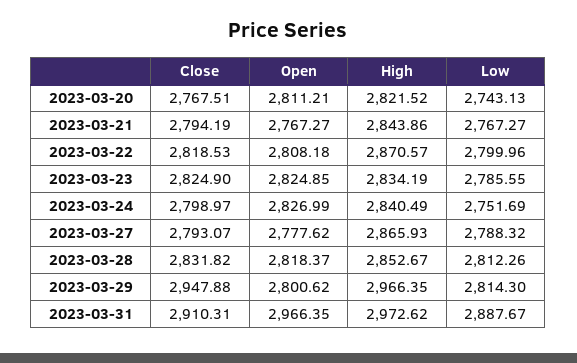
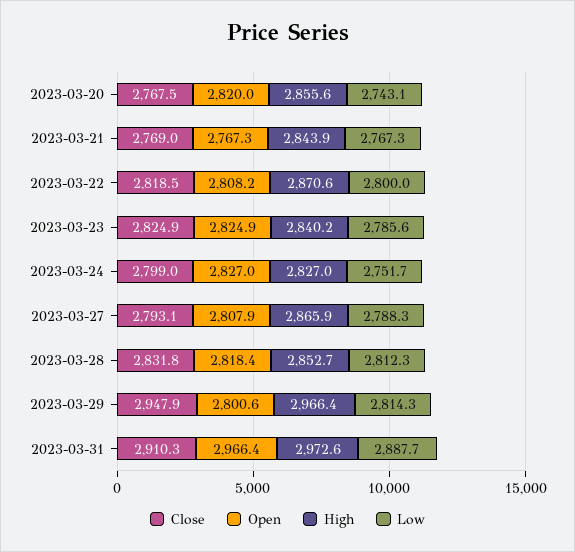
  {
    "Close": {
      "2023-03-20": 2767.51,
-     "2023-03-21": 2794.19,
+     "2023-03-21": 2769,
      "2023-03-22": 2818.53,
      "2023-03-23": 2824.9,
      "2023-03-24": 2798.97,
      "2023-03-27": 2793.07,
      "2023-03-28": 2831.82,
      "2023-03-29": 2947.88,
      "2023-03-31": 2910.31
    },
    "Open": {
-     "2023-03-20": 2811.21,
+     "2023-03-20": 2820,
      "2023-03-21": 2767.27,
      "2023-03-22": 2808.18,
      "2023-03-23": 2824.85,
      "2023-03-24": 2826.99,
-     "2023-03-27": 2777.62,
+     "2023-03-27": 2807.9,
      "2023-03-28": 2818.37,
      "2023-03-29": 2800.62,
      "2023-03-31": 2966.35
    },
    "High": {
-     "2023-03-20": 2821.52,
+     "2023-03-20": 2855.6,
      "2023-03-21": 2843.86,
      "2023-03-22": 2870.57,
-     "2023-03-23": 2834.19,
+     "2023-03-23": 2840.2,
-     "2023-03-24": 2840.49,
+     "2023-03-24": 2827,
      "2023-03-27": 2865.93,
      "2023-03-28": 2852.67,
      "2023-03-29": 2966.35,
      "2023-03-31": 2972.62
    },
    "Low": {
      "2023-03-20": 2743.13,
      "2023-03-21": 2767.27,
      "2023-03-22": 2799.96,
      "2023-03-23": 2785.55,
      "2023-03-24": 2751.69,
      "2023-03-27": 2788.32,
      "2023-03-28": 2812.26,
      "2023-03-29": 2814.3,
      "2023-03-31": 2887.67
    }
  }

